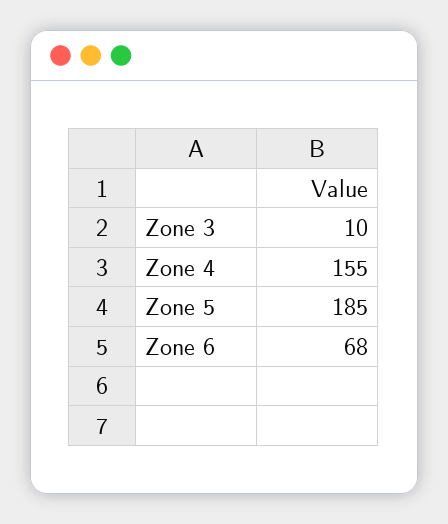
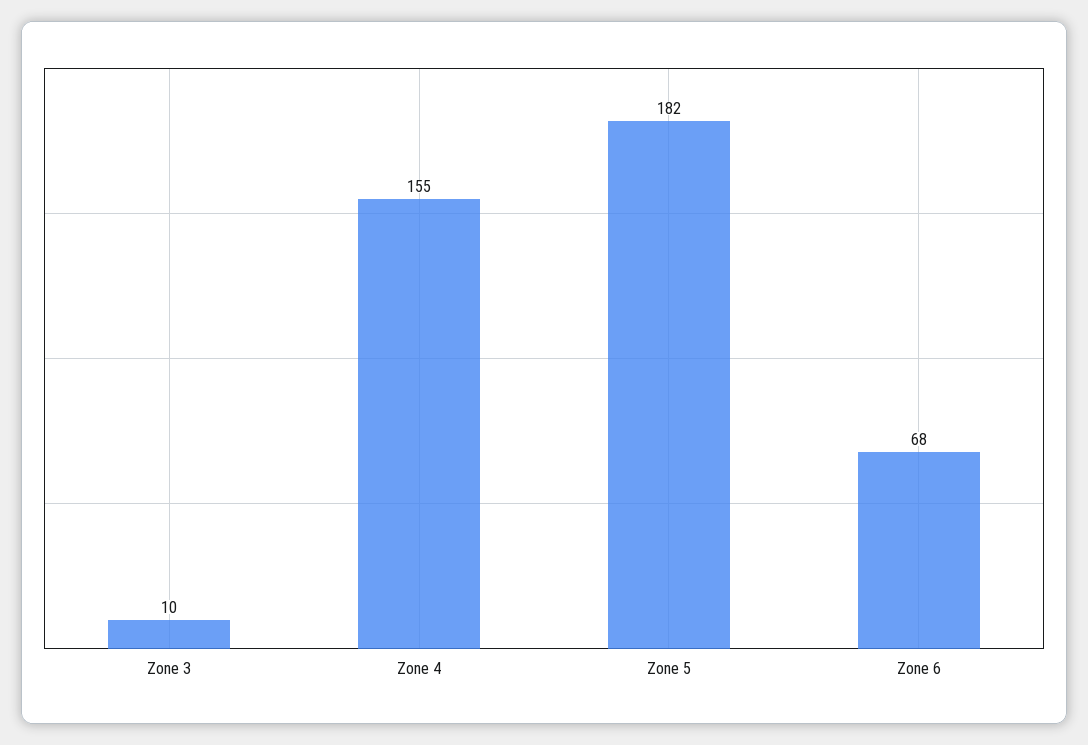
  {
    "Zone 3": 10,
    "Zone 4": 155,
-   "Zone 5": 185,
+   "Zone 5": 182,
    "Zone 6": 68
  }

